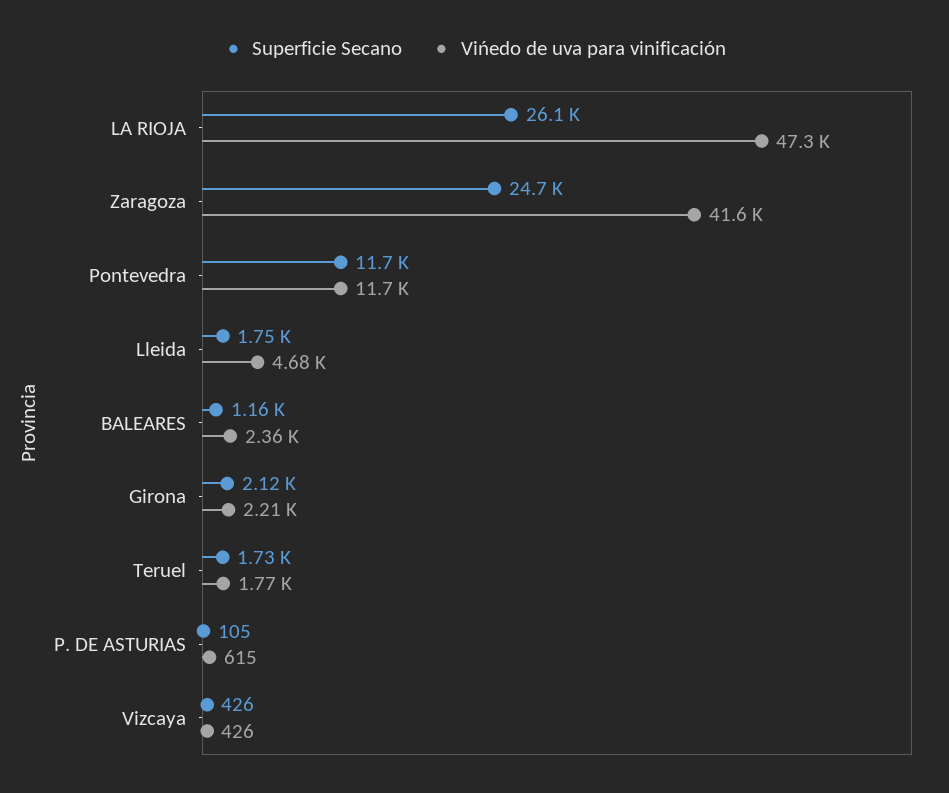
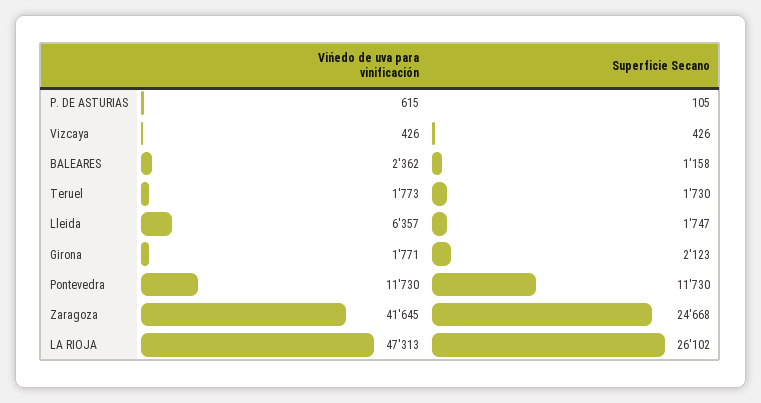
  {
    "Superficie Secano": {
      "LA RIOJA": 26102,
      "Zaragoza": 24668,
      "Pontevedra": 11730,
      "Lleida": 1747,
      "BALEARES": 1158,
      "Girona": 2123,
      "Teruel": 1730,
      "P. DE ASTURIAS": 105,
      "Vizcaya": 426
    },
    "Vińedo de uva para vinificación": {
      "LA RIOJA": 47313,
      "Zaragoza": 41645,
      "Pontevedra": 11730,
-     "Lleida": 4680,
+     "Lleida": 6357,
      "BALEARES": 2362,
-     "Girona": 2210,
+     "Girona": 1771,
      "Teruel": 1773,
      "P. DE ASTURIAS": 615,
      "Vizcaya": 426
    }
  }

